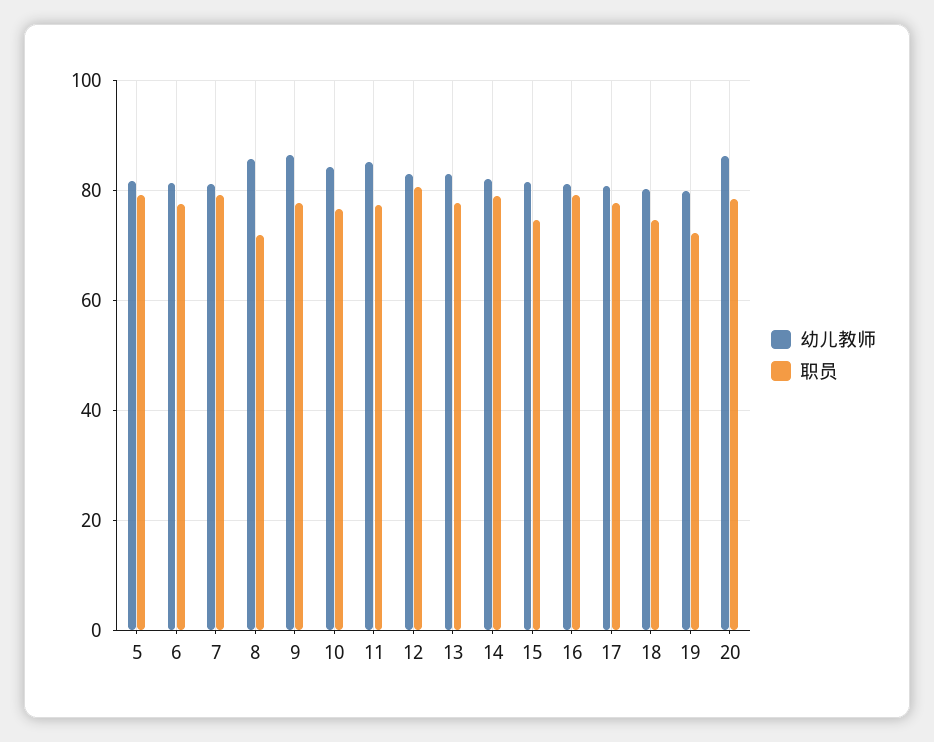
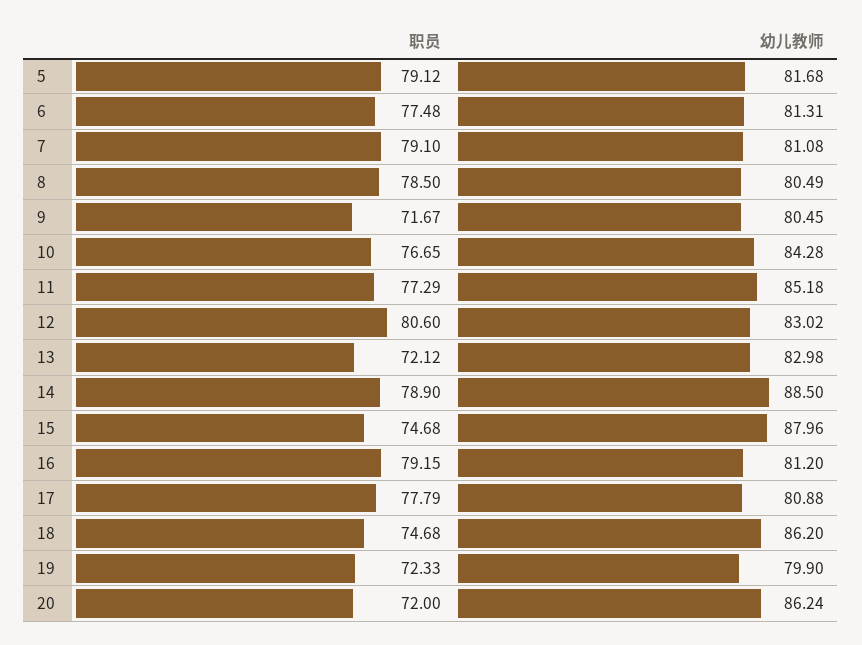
  {
    "幼儿教师": {
      "5": 81.68,
      "6": 81.31,
      "7": 81.08,
-     "8": 86,
+     "8": 80.49,
-     "9": 86,
+     "9": 80.45,
      "10": 84.28,
      "11": 85.18,
      "12": 83.02,
      "13": 82.98,
-     "14": 82,
+     "14": 88.5,
-     "15": 82,
+     "15": 87.96,
      "16": 81.2,
      "17": 80.88,
-     "18": 80,
+     "18": 86.2,
      "19": 79.9,
      "20": 86.24
    },
    "职员": {
      "5": 79.12,
      "6": 77.48,
      "7": 79.1,
-     "8": 72,
+     "8": 78.5,
-     "9": 78,
+     "9": 71.67,
      "10": 76.65,
      "11": 77.29,
      "12": 80.6,
-     "13": 78,
+     "13": 72.12,
      "14": 78.9,
      "15": 74.68,
      "16": 79.15,
      "17": 77.79,
      "18": 74.68,
      "19": 72.33,
-     "20": 78
+     "20": 72
    }
  }

